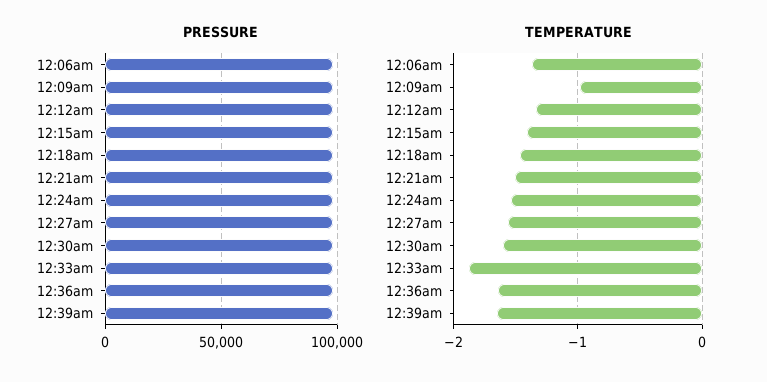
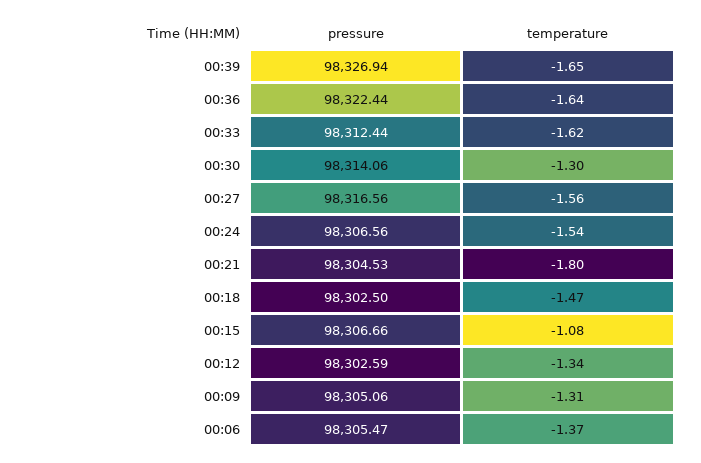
  {
    "PRESSURE": {
      "12:06am": 98305.47,
      "12:09am": 98305.06,
      "12:12am": 98302.59,
      "12:15am": 98306.66,
      "12:18am": 98302.5,
      "12:21am": 98304.53,
      "12:24am": 98306.56,
      "12:27am": 98316.56,
      "12:30am": 98314.06,
      "12:33am": 98312.44,
      "12:36am": 98322.44,
      "12:39am": 98326.94
    },
    "TEMPERATURE": {
      "12:06am": -1.37,
-     "12:09am": -1,
+     "12:09am": -1.31,
      "12:12am": -1.34,
-     "12:15am": -1.4,
+     "12:15am": -1.08,
      "12:18am": -1.47,
-     "12:21am": -1.5,
+     "12:21am": -1.8,
      "12:24am": -1.54,
      "12:27am": -1.56,
-     "12:30am": -1.6,
+     "12:30am": -1.3,
-     "12:33am": -1.9,
+     "12:33am": -1.62,
      "12:36am": -1.64,
      "12:39am": -1.65
    }
  }

